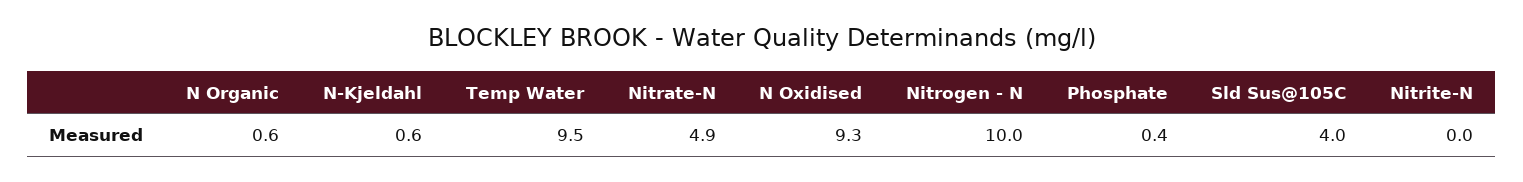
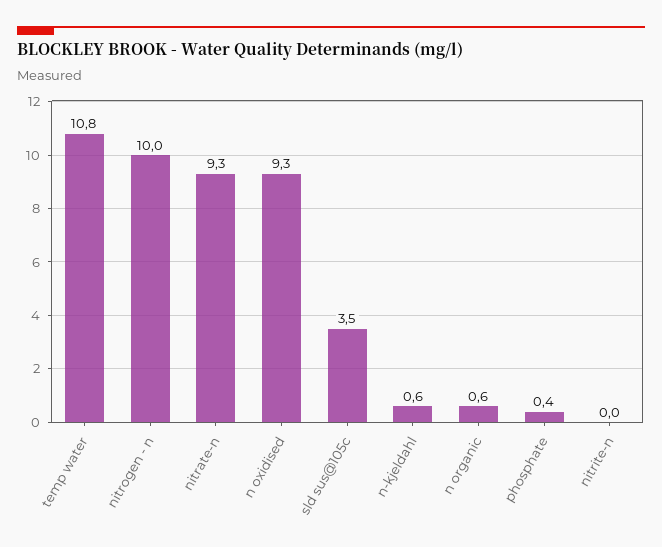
  {
    "N Organic": 0.6,
    "N-Kjeldahl": 0.6,
-   "Temp Water": 9.5,
+   "Temp Water": 10.8,
-   "Nitrate-N": 4.9,
+   "Nitrate-N": 9.3,
    "N Oxidised": 9.3,
    "Nitrogen - N": 10,
    "Phosphate": 0.4,
-   "Sld Sus@105C": 4,
+   "Sld Sus@105C": 3.5,
    "Nitrite-N": 0
  }

